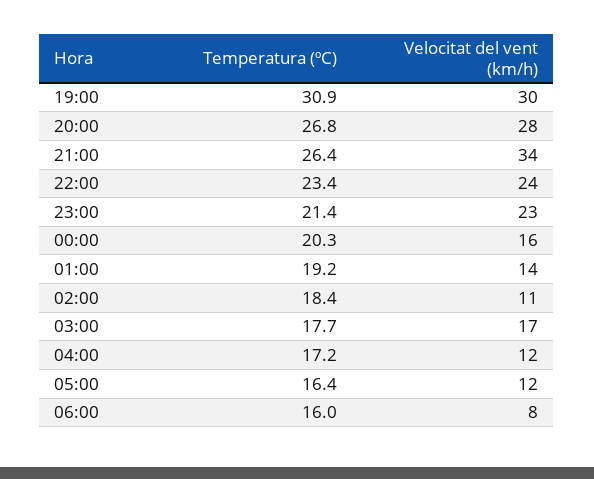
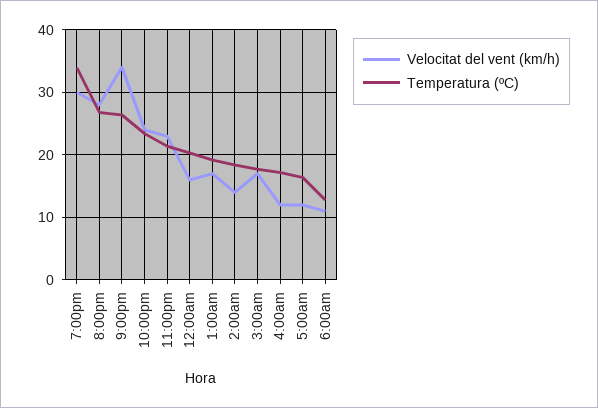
  {
    "Temperatura (ºC)": {
-     "19:00": 30.9,
+     "19:00": 34,
      "20:00": 26.8,
      "21:00": 26.4,
      "22:00": 23.4,
      "23:00": 21.4,
      "00:00": 20.3,
      "01:00": 19.2,
      "02:00": 18.4,
      "03:00": 17.7,
      "04:00": 17.2,
      "05:00": 16.4,
-     "06:00": 16
+     "06:00": 13
    },
    "Velocitat del vent (km/h)": {
      "19:00": 30,
      "20:00": 28,
      "21:00": 34,
      "22:00": 24,
      "23:00": 23,
      "00:00": 16,
-     "01:00": 14,
+     "01:00": 17,
-     "02:00": 11,
+     "02:00": 14,
      "03:00": 17,
      "04:00": 12,
      "05:00": 12,
-     "06:00": 8
+     "06:00": 11
    }
  }

